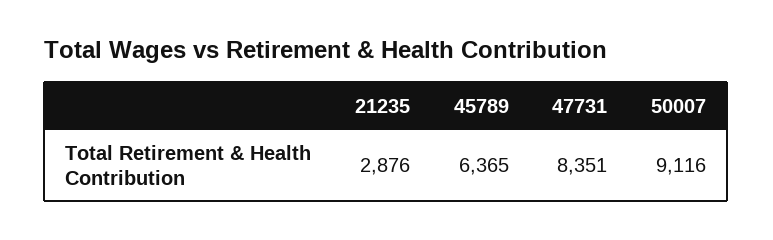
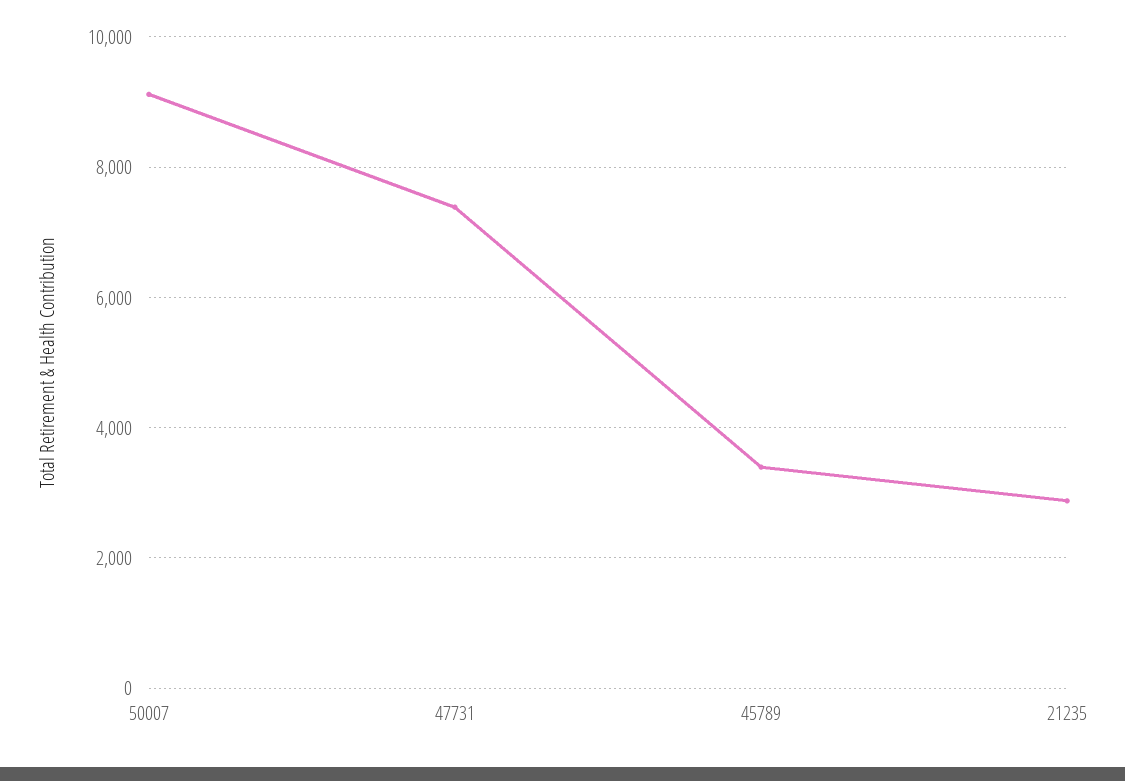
  {
    "21235": 2876,
-   "45789": 6365,
+   "45789": 3400,
-   "47731": 8351,
+   "47731": 7400,
    "50007": 9116
  }

